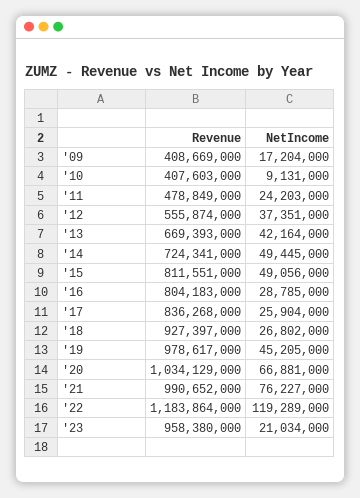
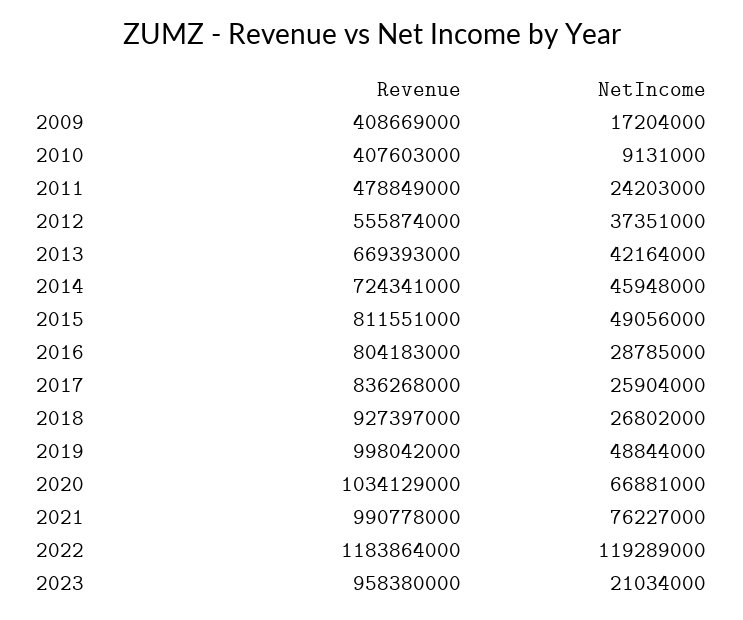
  {
    "Revenue": {
      "'09": 408669000,
      "'10": 407603000,
      "'11": 478849000,
      "'12": 555874000,
      "'13": 669393000,
      "'14": 724341000,
      "'15": 811551000,
      "'16": 804183000,
      "'17": 836268000,
      "'18": 927397000,
-     "'19": 978617000,
+     "'19": 998042000,
      "'20": 1034129000,
-     "'21": 990652000,
+     "'21": 990778000,
      "'22": 1183864000,
      "'23": 958380000
    },
    "NetIncome": {
      "'09": 17204000,
      "'10": 9131000,
      "'11": 24203000,
      "'12": 37351000,
      "'13": 42164000,
-     "'14": 49445000,
+     "'14": 45948000,
      "'15": 49056000,
      "'16": 28785000,
      "'17": 25904000,
      "'18": 26802000,
-     "'19": 45205000,
+     "'19": 48844000,
      "'20": 66881000,
      "'21": 76227000,
      "'22": 119289000,
      "'23": 21034000
    }
  }

